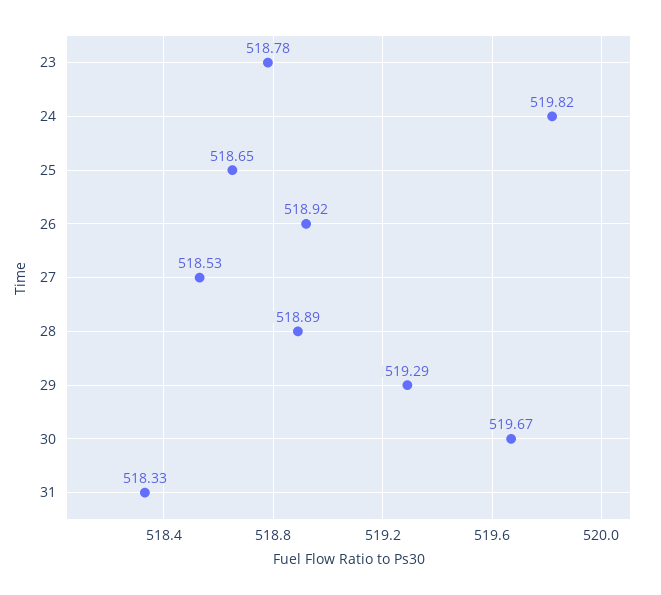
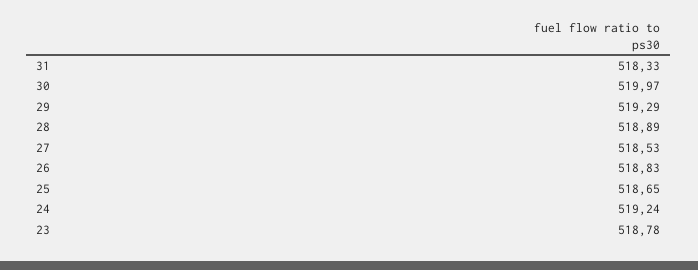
  {
    "23": 518.78,
-   "24": 519.82,
+   "24": 519.24,
    "25": 518.65,
-   "26": 518.92,
+   "26": 518.83,
    "27": 518.53,
    "28": 518.89,
    "29": 519.29,
-   "30": 519.67,
+   "30": 519.97,
    "31": 518.33
  }

